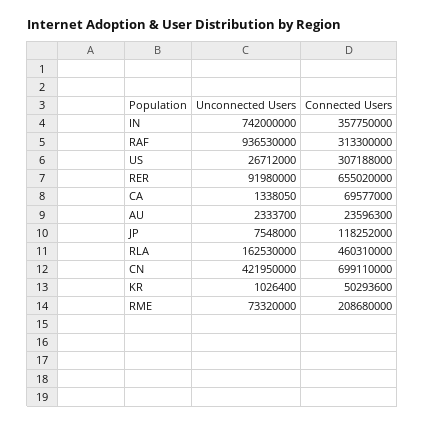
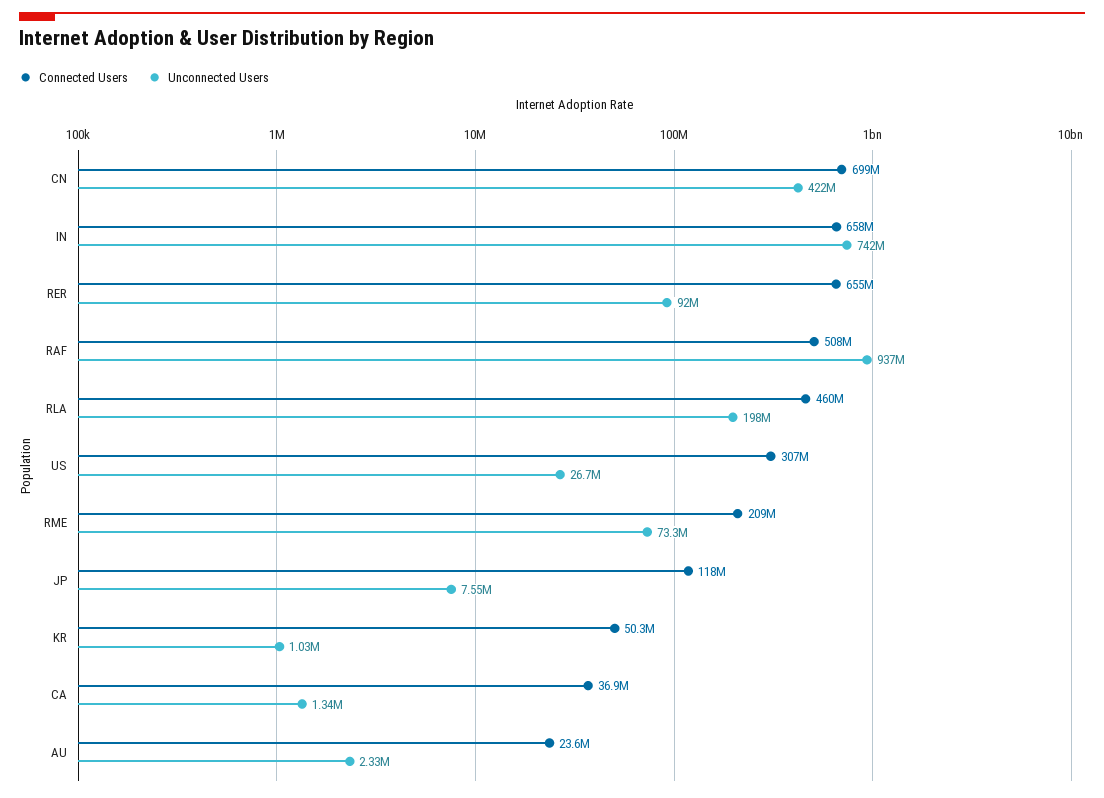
  {
    "Unconnected Users": {
      "IN": 742000000,
      "RAF": 936530000,
      "US": 26712000,
      "RER": 91980000,
      "CA": 1338050,
      "AU": 2333700,
      "JP": 7548000,
-     "RLA": 162530000,
+     "RLA": 198000000,
      "CN": 421950000,
      "KR": 1026400,
      "RME": 73320000
    },
    "Connected Users": {
-     "IN": 357750000,
+     "IN": 658000000,
-     "RAF": 313300000,
+     "RAF": 508000000,
      "US": 307188000,
      "RER": 655020000,
-     "CA": 69577000,
+     "CA": 36900000,
      "AU": 23596300,
      "JP": 118252000,
      "RLA": 460310000,
      "CN": 699110000,
      "KR": 50293600,
      "RME": 208680000
    }
  }

